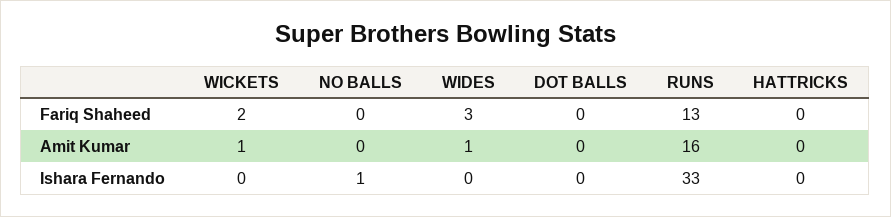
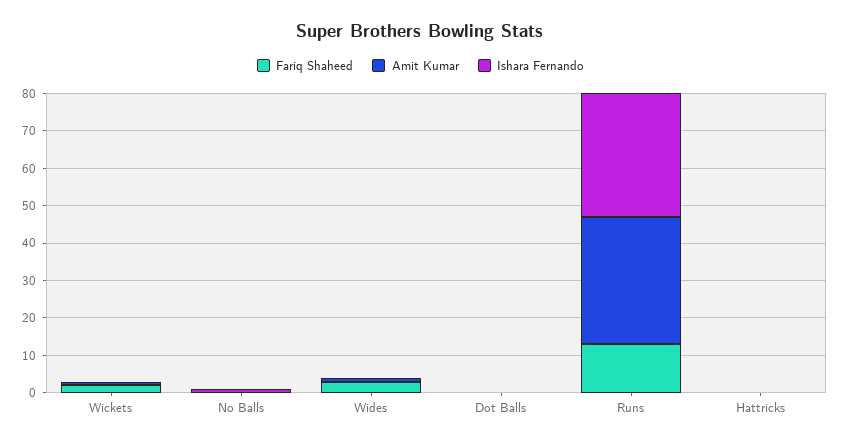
  {
    "Fariq Shaheed": {
      "WICKETS": 2,
      "NO BALLS": 0,
      "WIDES": 3,
      "DOT BALLS": 0,
      "RUNS": 13,
      "HATTRICKS": 0
    },
    "Amit Kumar": {
      "WICKETS": 1,
      "NO BALLS": 0,
      "WIDES": 1,
      "DOT BALLS": 0,
-     "RUNS": 16,
+     "RUNS": 35,
      "HATTRICKS": 0
    },
    "Ishara Fernando": {
      "WICKETS": 0,
      "NO BALLS": 1,
      "WIDES": 0,
      "DOT BALLS": 0,
      "RUNS": 33,
      "HATTRICKS": 0
    }
  }

